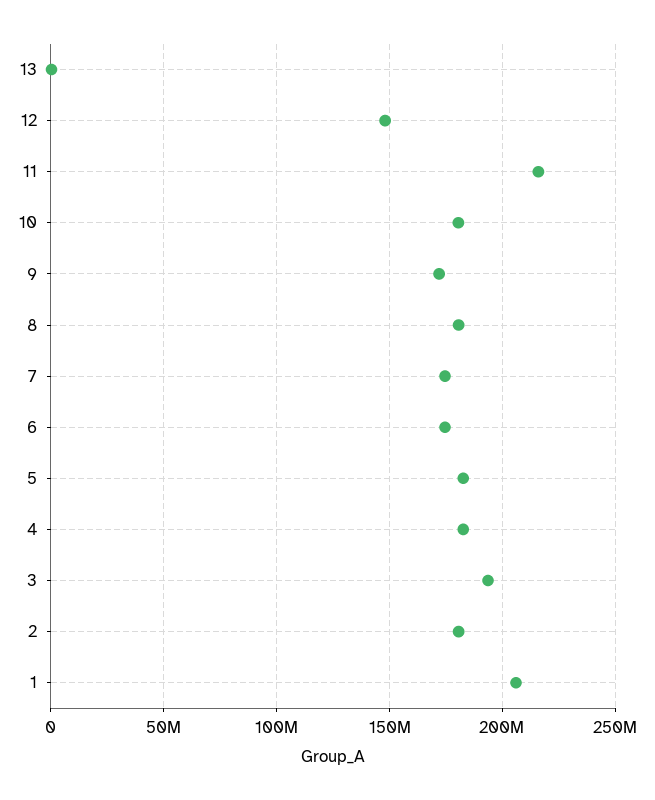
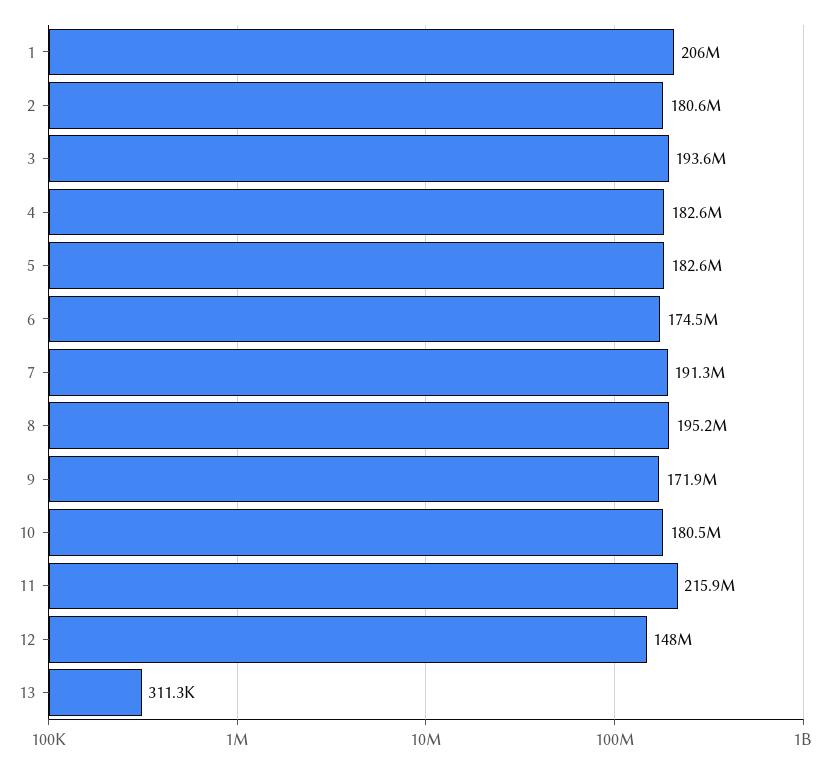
  {
    "13": 311300,
    "12": 148000000,
    "11": 215900000,
    "10": 180500000,
    "9": 171900000,
-   "8": 180000000,
+   "8": 195200000,
-   "7": 175000000,
+   "7": 191300000,
    "6": 174500000,
    "5": 182600000,
    "4": 182600000,
    "3": 193600000,
    "2": 180600000,
    "1": 206000000
  }

